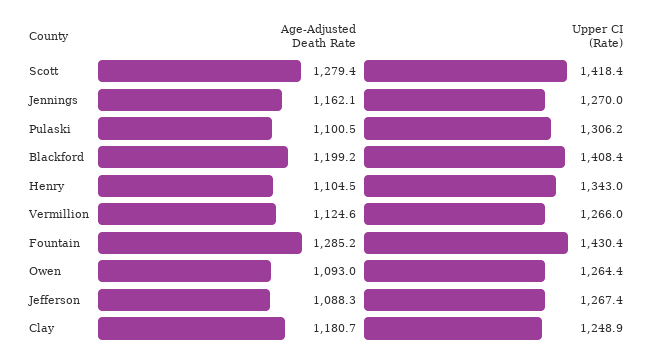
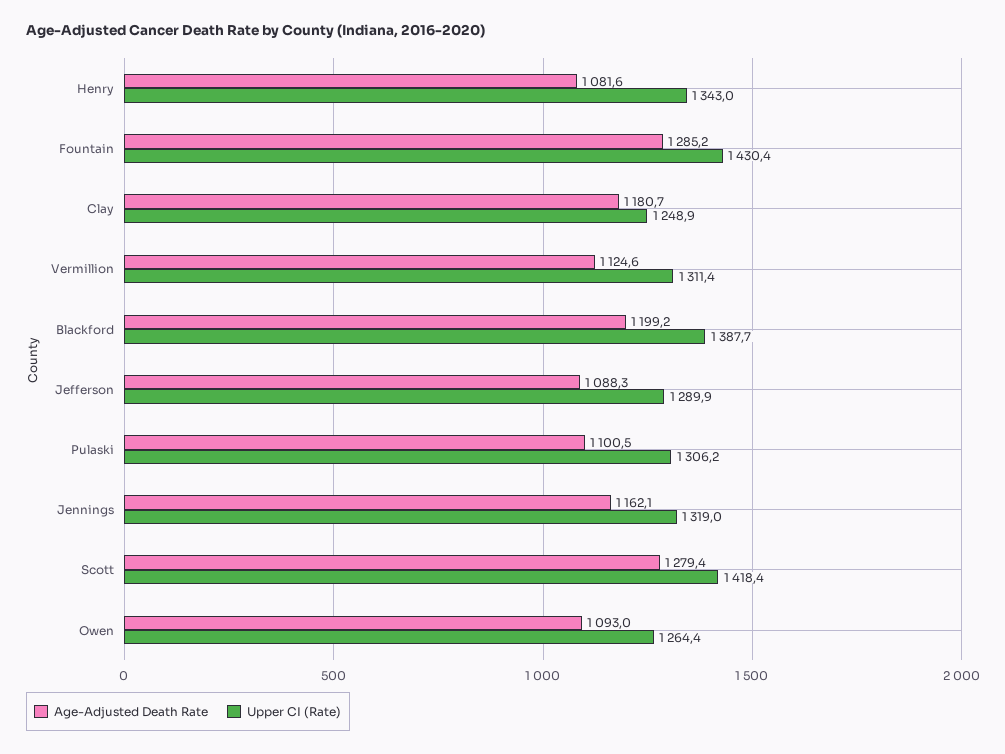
  {
    "Age-Adjusted Death Rate": {
      "Scott": 1279.4,
      "Jennings": 1162.1,
      "Pulaski": 1100.5,
      "Blackford": 1199.2,
-     "Henry": 1104.5,
+     "Henry": 1081.6,
      "Vermillion": 1124.6,
      "Fountain": 1285.2,
      "Owen": 1093,
      "Jefferson": 1088.3,
      "Clay": 1180.7
    },
    "Upper CI (Rate)": {
      "Scott": 1418.4,
-     "Jennings": 1270,
+     "Jennings": 1319,
      "Pulaski": 1306.2,
-     "Blackford": 1408.4,
+     "Blackford": 1387.7,
      "Henry": 1343,
-     "Vermillion": 1266,
+     "Vermillion": 1311.4,
      "Fountain": 1430.4,
      "Owen": 1264.4,
-     "Jefferson": 1267.4,
+     "Jefferson": 1289.9,
      "Clay": 1248.9
    }
  }

